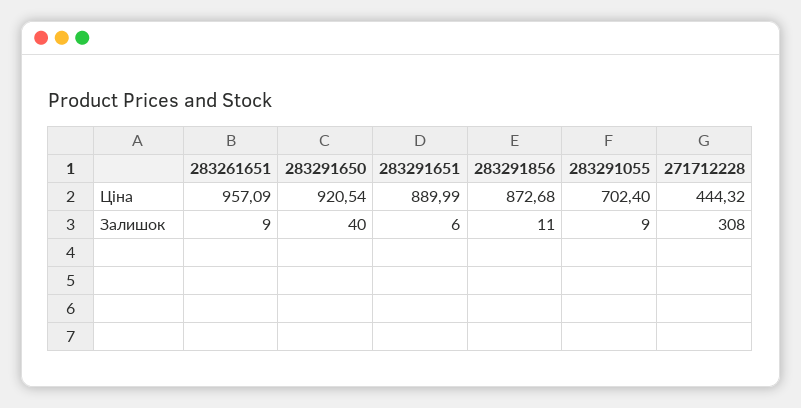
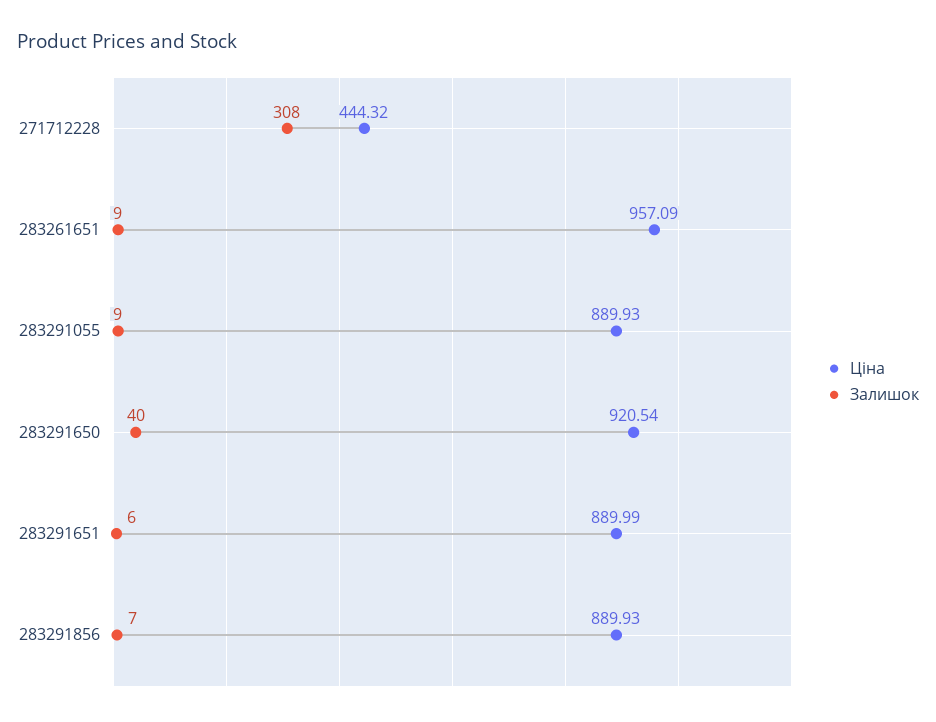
  {
    "Ціна": {
      "283261651": 957.09,
      "283291650": 920.54,
      "283291651": 889.99,
-     "283291856": 872.68,
+     "283291856": 889.93,
-     "283291055": 702.4,
+     "283291055": 889.93,
      "271712228": 444.32
    },
    "Залишок": {
      "283261651": 9,
      "283291650": 40,
      "283291651": 6,
-     "283291856": 11,
+     "283291856": 7,
      "283291055": 9,
      "271712228": 308
    }
  }

